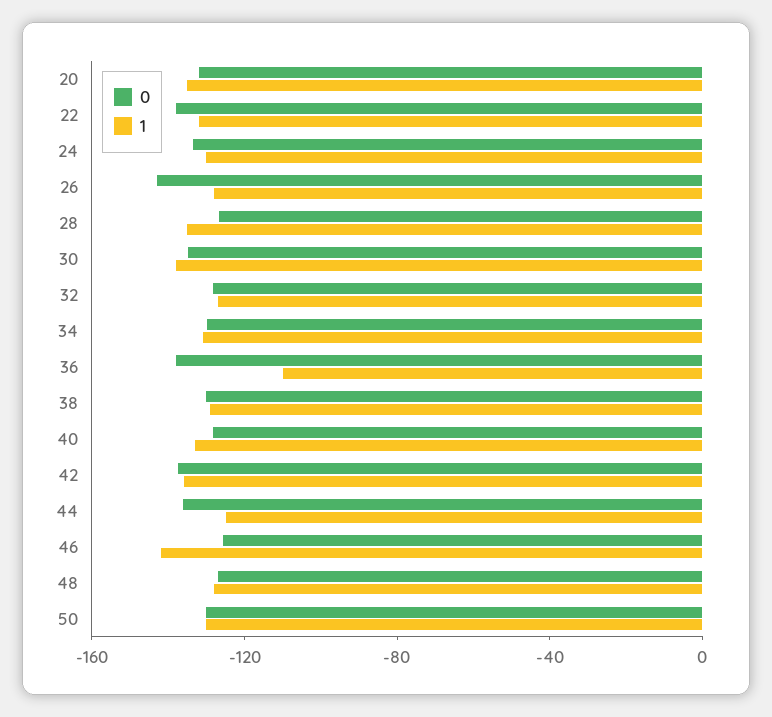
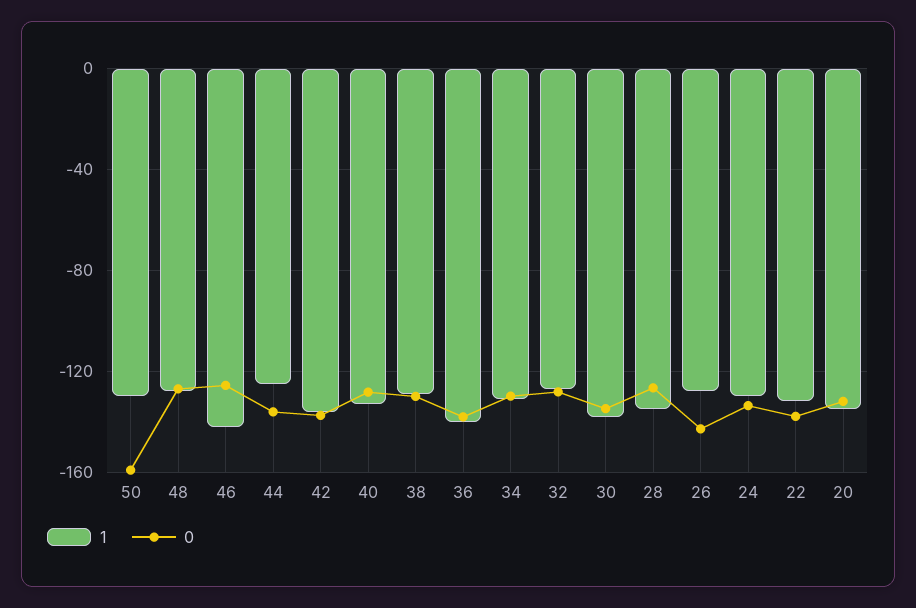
  {
    "0": {
      "20": -130,
      "22": -140,
      "24": -135,
      "26": -145,
      "28": -125,
      "30": -135,
      "32": -130,
      "34": -130,
      "36": -140,
      "38": -130,
      "40": -130,
      "42": -140,
      "44": -135,
      "46": -125,
      "48": -125,
-     "50": -130
+     "50": -160
    },
    "1": {
      "20": -135,
      "22": -130,
      "24": -130,
      "26": -130,
      "28": -135,
      "30": -140,
      "32": -125,
      "34": -130,
-     "36": -110,
+     "36": -140,
      "38": -130,
      "40": -135,
      "42": -135,
      "44": -125,
      "46": -140,
      "48": -130,
      "50": -130
    }
  }

